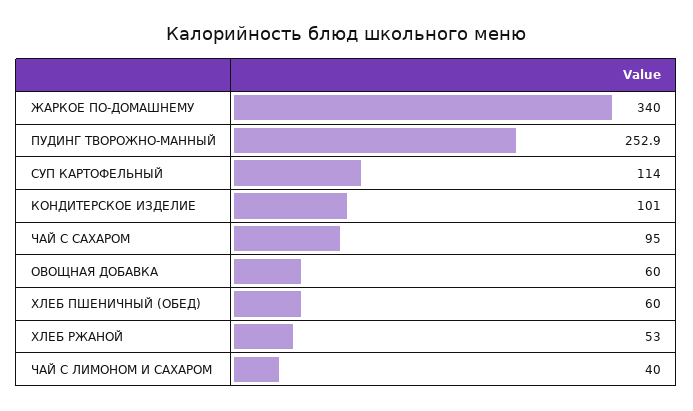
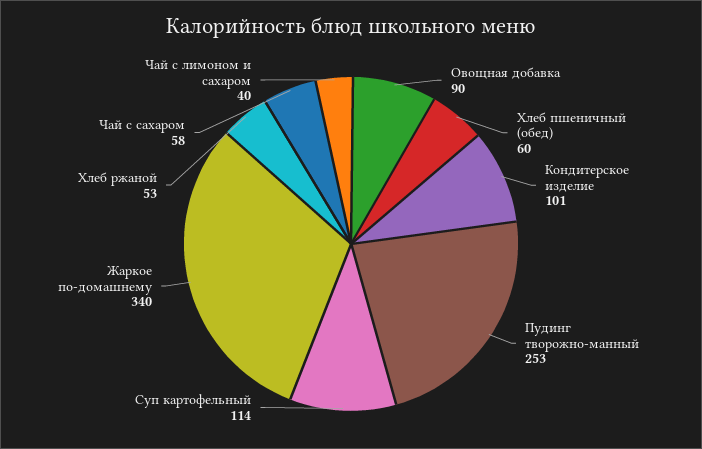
  {
    "ЖАРКОЕ ПО-ДОМАШНЕМУ": 340,
    "ПУДИНГ ТВОРОЖНО-МАННЫЙ": 252.9,
    "СУП КАРТОФЕЛЬНЫЙ": 114,
    "КОНДИТЕРСКОЕ ИЗДЕЛИЕ": 101,
-   "ЧАЙ С САХАРОМ": 95,
+   "ЧАЙ С САХАРОМ": 58,
-   "ОВОЩНАЯ ДОБАВКА": 60,
+   "ОВОЩНАЯ ДОБАВКА": 90,
    "ХЛЕБ ПШЕНИЧНЫЙ (ОБЕД)": 60,
    "ХЛЕБ РЖАНОЙ": 53,
    "ЧАЙ С ЛИМОНОМ И САХАРОМ": 40
  }

